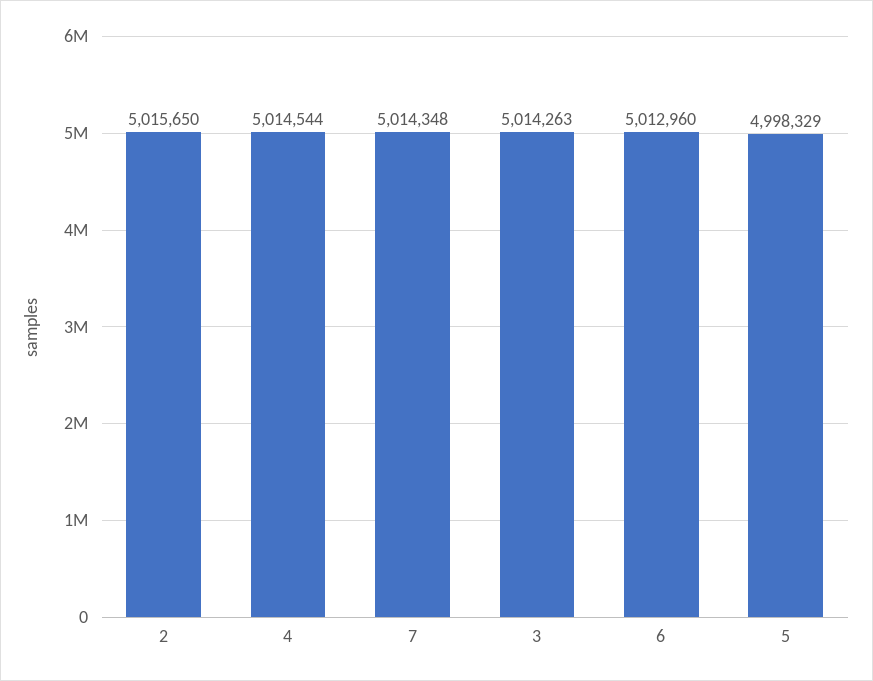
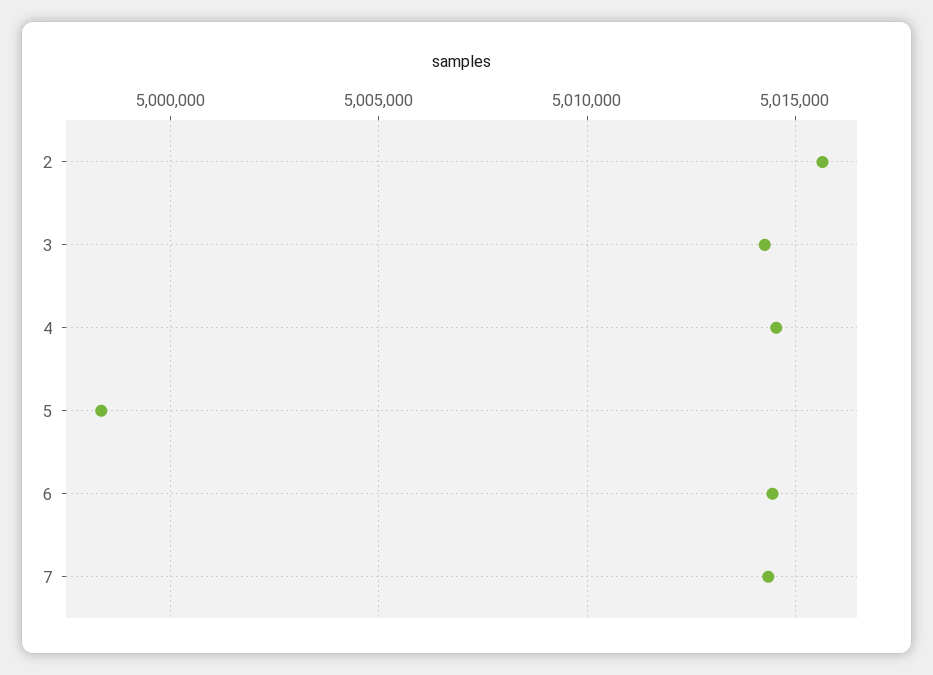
  {
    "2": 5015650,
    "4": 5014544,
    "7": 5014348,
    "3": 5014263,
-   "6": 5012960,
+   "6": 5014500,
    "5": 4998329
  }

